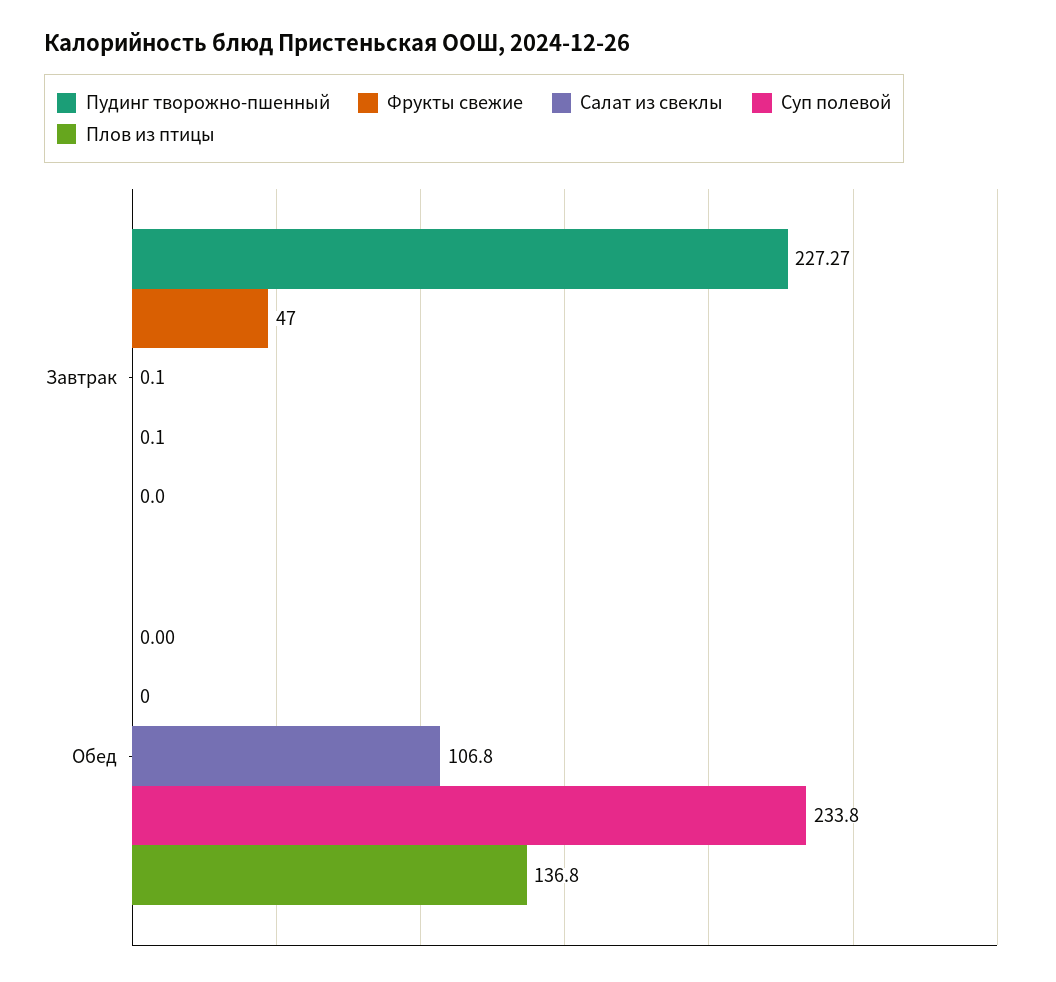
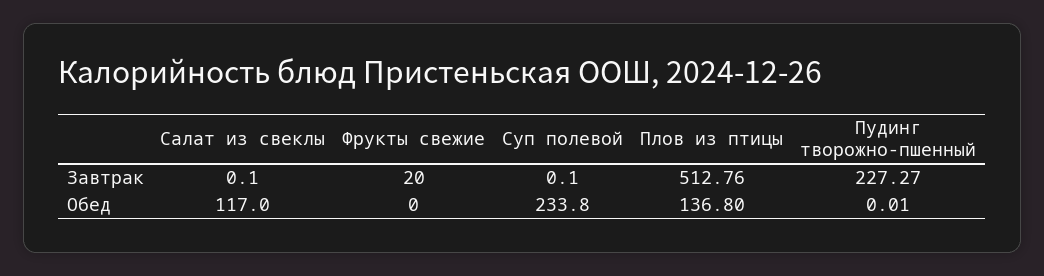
  {
    "Пудинг творожно-пшенный": {
      "Завтрак": 227.27,
-     "Обед": 0
+     "Обед": 0.01
    },
    "Фрукты свежие": {
-     "Завтрак": 47,
+     "Завтрак": 20,
      "Обед": 0
    },
    "Салат из свеклы": {
      "Завтрак": 0.1,
-     "Обед": 106.8
+     "Обед": 117
    },
    "Суп полевой": {
      "Завтрак": 0.1,
      "Обед": 233.8
    },
    "Плов из птицы": {
-     "Завтрак": 0,
+     "Завтрак": 512.76,
      "Обед": 136.8
    }
  }

